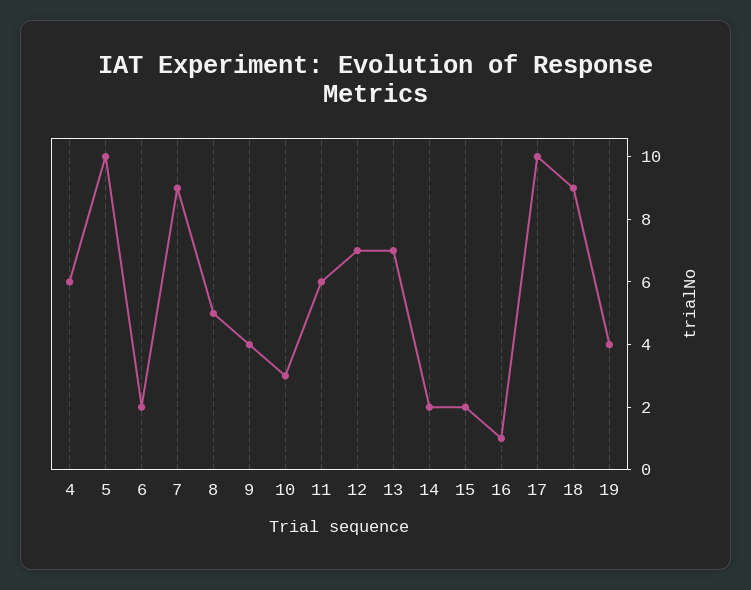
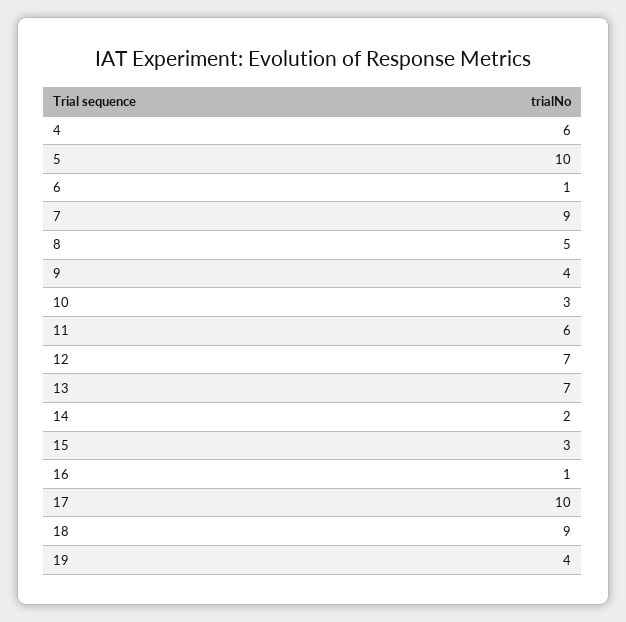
  {
    "4": 6,
    "5": 10,
-   "6": 2,
+   "6": 1,
    "7": 9,
    "8": 5,
    "9": 4,
    "10": 3,
    "11": 6,
    "12": 7,
    "13": 7,
    "14": 2,
-   "15": 2,
+   "15": 3,
    "16": 1,
    "17": 10,
    "18": 9,
    "19": 4
  }

